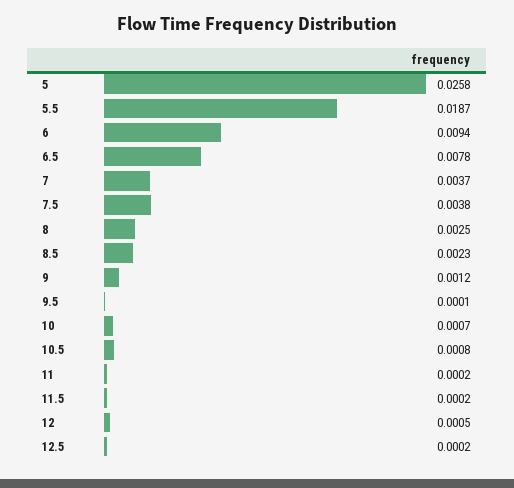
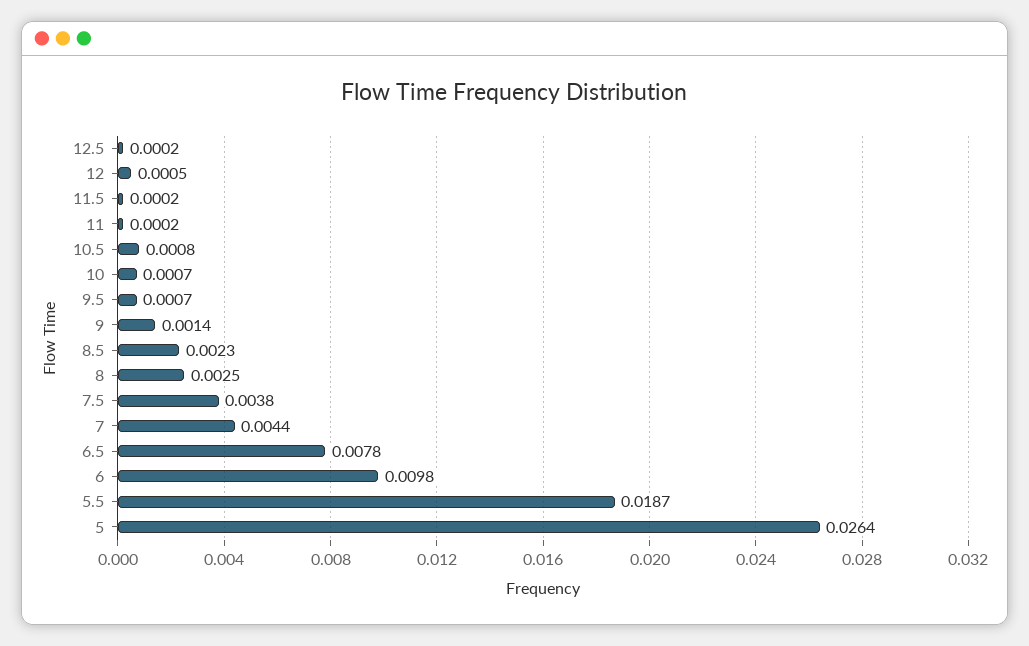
  {
-   "5": 0.0258,
+   "5": 0.0264,
    "5.5": 0.0187,
-   "6": 0.0094,
+   "6": 0.0098,
    "6.5": 0.0078,
-   "7": 0.0037,
+   "7": 0.0044,
    "7.5": 0.0038,
    "8": 0.0025,
    "8.5": 0.0023,
-   "9": 0.0012,
+   "9": 0.0014,
-   "9.5": 0.0001,
+   "9.5": 0.0007,
    "10": 0.0007,
    "10.5": 0.0008,
    "11": 0.0002,
    "11.5": 0.0002,
    "12": 0.0005,
    "12.5": 0.0002
  }

